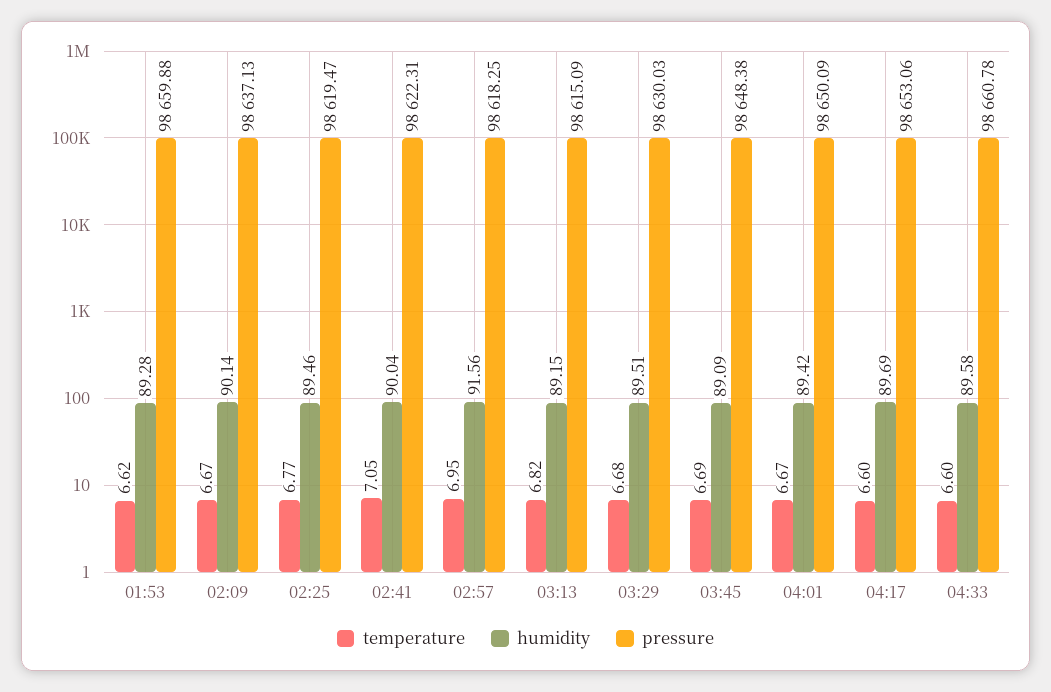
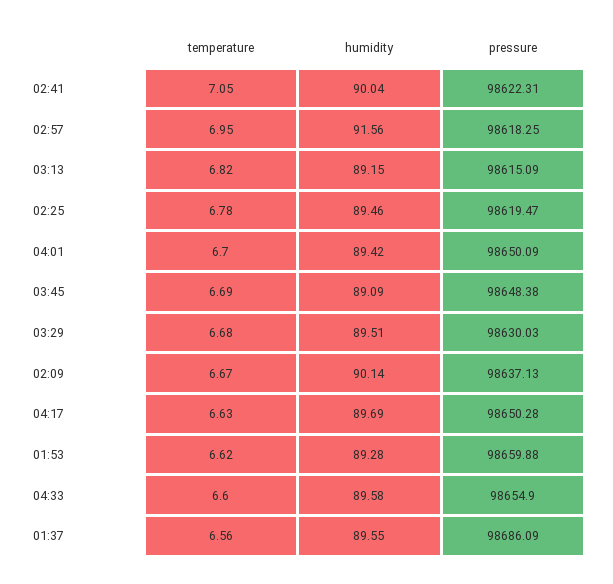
  {
    "temperature": {
      "01:53": 6.62,
      "02:09": 6.67,
-     "02:25": 6.77,
+     "02:25": 6.78,
      "02:41": 7.05,
      "02:57": 6.95,
      "03:13": 6.82,
      "03:29": 6.68,
      "03:45": 6.69,
-     "04:01": 6.67,
+     "04:01": 6.7,
-     "04:17": 6.6,
+     "04:17": 6.63,
-     "04:33": 6.6
+     "04:33": 6.6,
+     "01:37": 6.56
    },
    "humidity": {
      "01:53": 89.28,
      "02:09": 90.14,
      "02:25": 89.46,
      "02:41": 90.04,
      "02:57": 91.56,
      "03:13": 89.15,
      "03:29": 89.51,
      "03:45": 89.09,
      "04:01": 89.42,
      "04:17": 89.69,
-     "04:33": 89.58
+     "04:33": 89.58,
+     "01:37": 89.55
    },
    "pressure": {
      "01:53": 98659.88,
      "02:09": 98637.13,
      "02:25": 98619.47,
      "02:41": 98622.31,
      "02:57": 98618.25,
      "03:13": 98615.09,
      "03:29": 98630.03,
      "03:45": 98648.38,
      "04:01": 98650.09,
-     "04:17": 98653.06,
+     "04:17": 98650.28,
-     "04:33": 98660.78
+     "04:33": 98654.9,
+     "01:37": 98686.09
    }
  }

